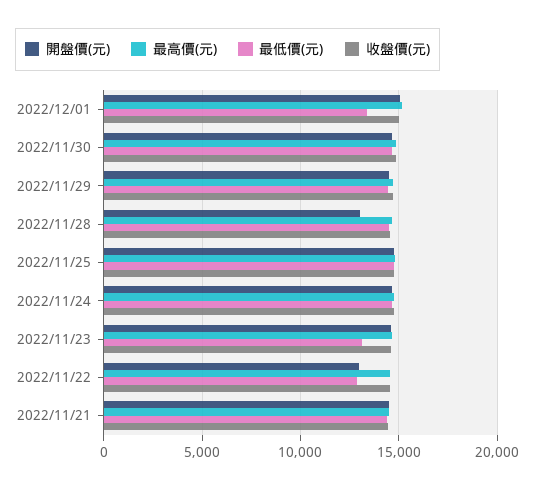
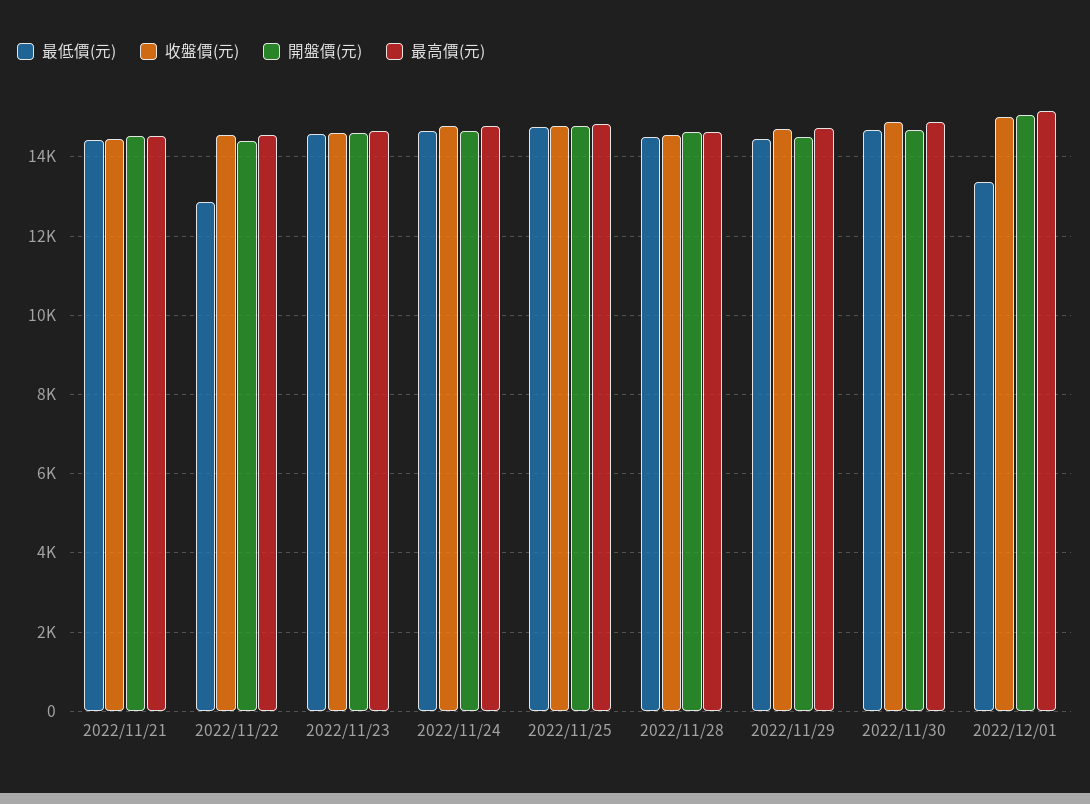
  {
    "開盤價(元)": {
      "2022/12/01": 15000,
      "2022/11/30": 14600,
      "2022/11/29": 14600,
-     "2022/11/28": 13000,
+     "2022/11/28": 14600,
      "2022/11/25": 14800,
      "2022/11/24": 14600,
      "2022/11/23": 14600,
-     "2022/11/22": 13000,
+     "2022/11/22": 14400,
      "2022/11/21": 14600
    },
    "最高價(元)": {
      "2022/12/01": 15200,
      "2022/11/30": 14800,
      "2022/11/29": 14800,
      "2022/11/28": 14600,
      "2022/11/25": 14800,
      "2022/11/24": 14800,
      "2022/11/23": 14600,
      "2022/11/22": 14600,
      "2022/11/21": 14600
    },
    "最低價(元)": {
      "2022/12/01": 13400,
      "2022/11/30": 14600,
      "2022/11/29": 14400,
      "2022/11/28": 14600,
      "2022/11/25": 14800,
      "2022/11/24": 14600,
-     "2022/11/23": 13000,
+     "2022/11/23": 14600,
      "2022/11/22": 12800,
      "2022/11/21": 14400
    },
    "收盤價(元)": {
      "2022/12/01": 15000,
      "2022/11/30": 14800,
      "2022/11/29": 14800,
      "2022/11/28": 14600,
      "2022/11/25": 14800,
      "2022/11/24": 14800,
      "2022/11/23": 14600,
      "2022/11/22": 14600,
      "2022/11/21": 14400
    }
  }

